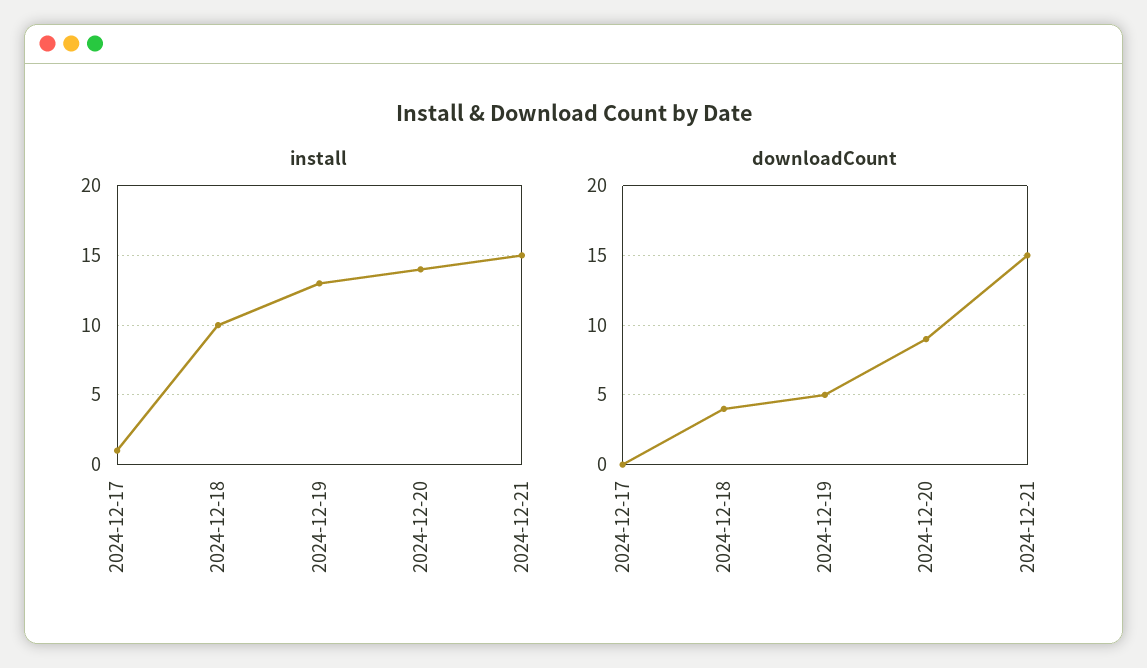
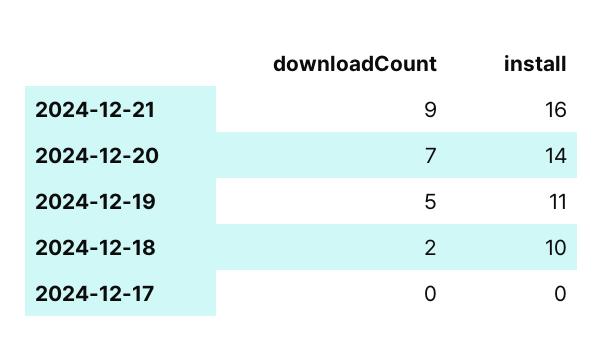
  {
    "install": {
-     "2024-12-17": 1,
+     "2024-12-17": 0,
      "2024-12-18": 10,
-     "2024-12-19": 13,
+     "2024-12-19": 11,
      "2024-12-20": 14,
-     "2024-12-21": 15
+     "2024-12-21": 16
    },
    "downloadCount": {
      "2024-12-17": 0,
-     "2024-12-18": 4,
+     "2024-12-18": 2,
      "2024-12-19": 5,
-     "2024-12-20": 9,
+     "2024-12-20": 7,
-     "2024-12-21": 15
+     "2024-12-21": 9
    }
  }

